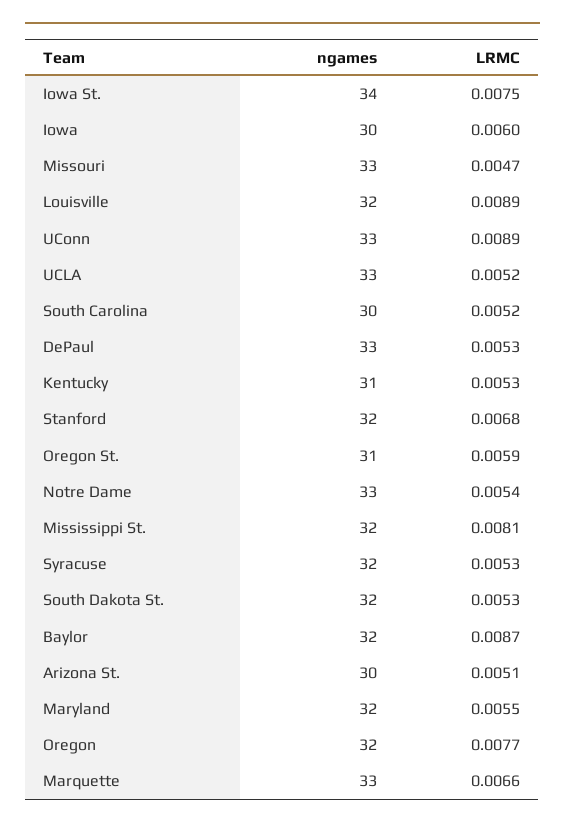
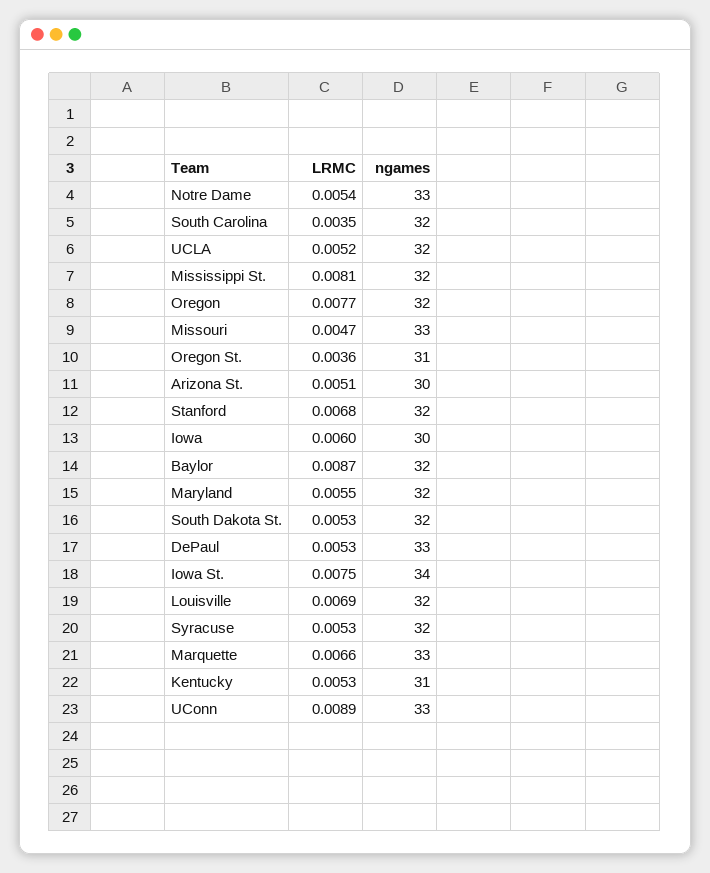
  {
    "ngames": {
      "Iowa St.": 34,
      "Iowa": 30,
      "Missouri": 33,
      "Louisville": 32,
      "UConn": 33,
-     "UCLA": 33,
+     "UCLA": 32,
-     "South Carolina": 30,
+     "South Carolina": 32,
      "DePaul": 33,
      "Kentucky": 31,
      "Stanford": 32,
      "Oregon St.": 31,
      "Notre Dame": 33,
      "Mississippi St.": 32,
      "Syracuse": 32,
      "South Dakota St.": 32,
      "Baylor": 32,
      "Arizona St.": 30,
      "Maryland": 32,
      "Oregon": 32,
      "Marquette": 33
    },
    "LRMC": {
      "Iowa St.": 0.0075,
      "Iowa": 0.006,
      "Missouri": 0.0047,
-     "Louisville": 0.0089,
+     "Louisville": 0.0069,
      "UConn": 0.0089,
      "UCLA": 0.0052,
-     "South Carolina": 0.0052,
+     "South Carolina": 0.0035,
      "DePaul": 0.0053,
      "Kentucky": 0.0053,
      "Stanford": 0.0068,
-     "Oregon St.": 0.0059,
+     "Oregon St.": 0.0036,
      "Notre Dame": 0.0054,
      "Mississippi St.": 0.0081,
      "Syracuse": 0.0053,
      "South Dakota St.": 0.0053,
      "Baylor": 0.0087,
      "Arizona St.": 0.0051,
      "Maryland": 0.0055,
      "Oregon": 0.0077,
      "Marquette": 0.0066
    }
  }

